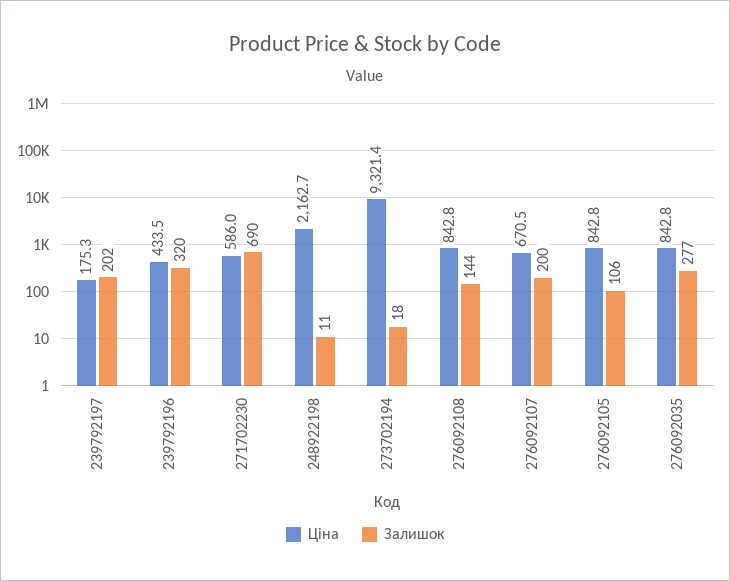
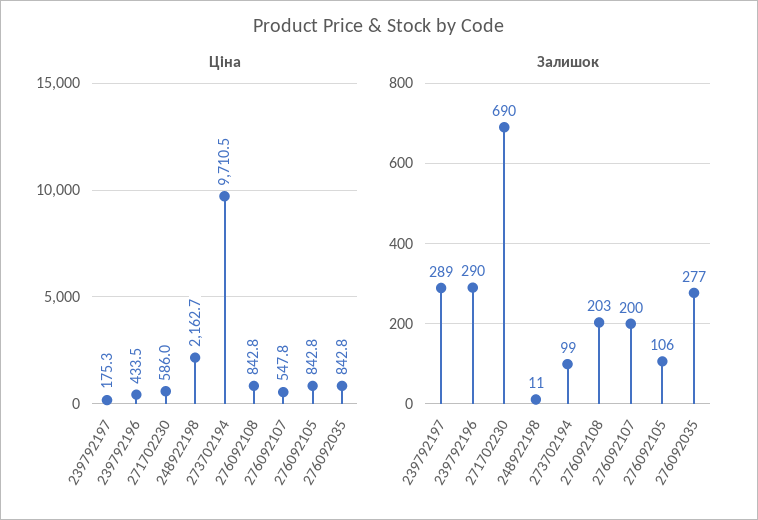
  {
    "Ціна": {
      "239792197": 175.3,
      "239792196": 433.5,
      "271702230": 586,
      "248922198": 2162.7,
-     "273702194": 9321.4,
+     "273702194": 9710.5,
      "276092108": 842.8,
-     "276092107": 670.5,
+     "276092107": 547.8,
      "276092105": 842.8,
      "276092035": 842.8
    },
    "Залишок": {
-     "239792197": 202,
+     "239792197": 289,
-     "239792196": 320,
+     "239792196": 290,
      "271702230": 690,
      "248922198": 11,
-     "273702194": 18,
+     "273702194": 99,
-     "276092108": 144,
+     "276092108": 203,
      "276092107": 200,
      "276092105": 106,
      "276092035": 277
    }
  }

